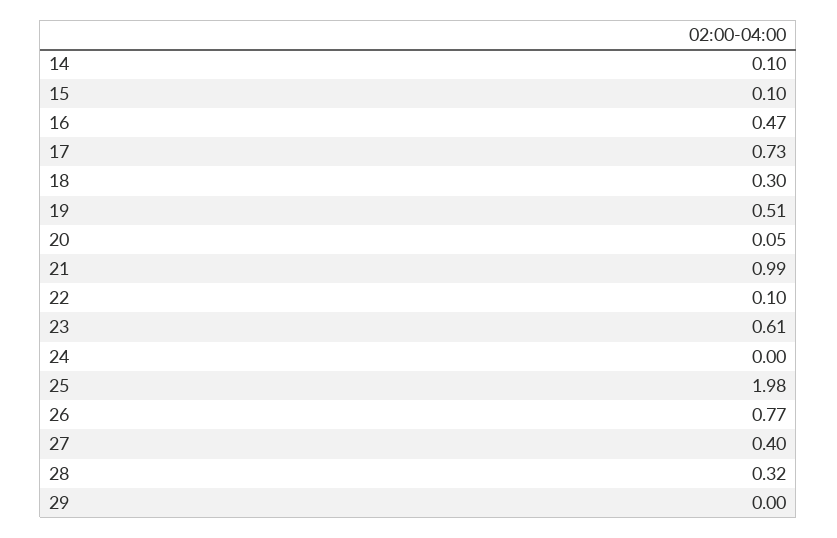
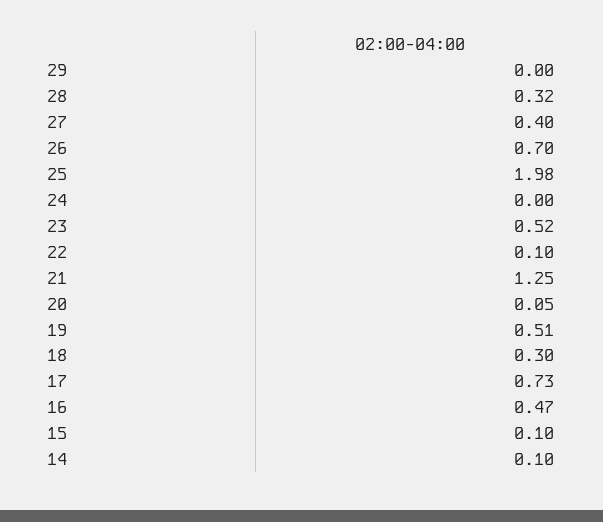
  {
    "14": 0.1,
    "15": 0.1,
    "16": 0.47,
    "17": 0.73,
    "18": 0.3,
    "19": 0.51,
    "20": 0.05,
-   "21": 0.99,
+   "21": 1.25,
    "22": 0.1,
-   "23": 0.61,
+   "23": 0.52,
    "24": 0,
    "25": 1.98,
-   "26": 0.77,
+   "26": 0.7,
    "27": 0.4,
    "28": 0.32,
    "29": 0
  }

